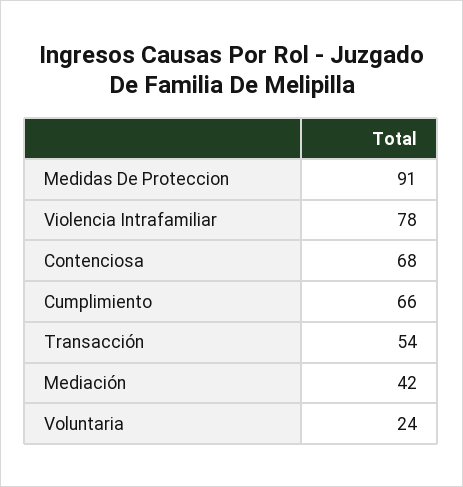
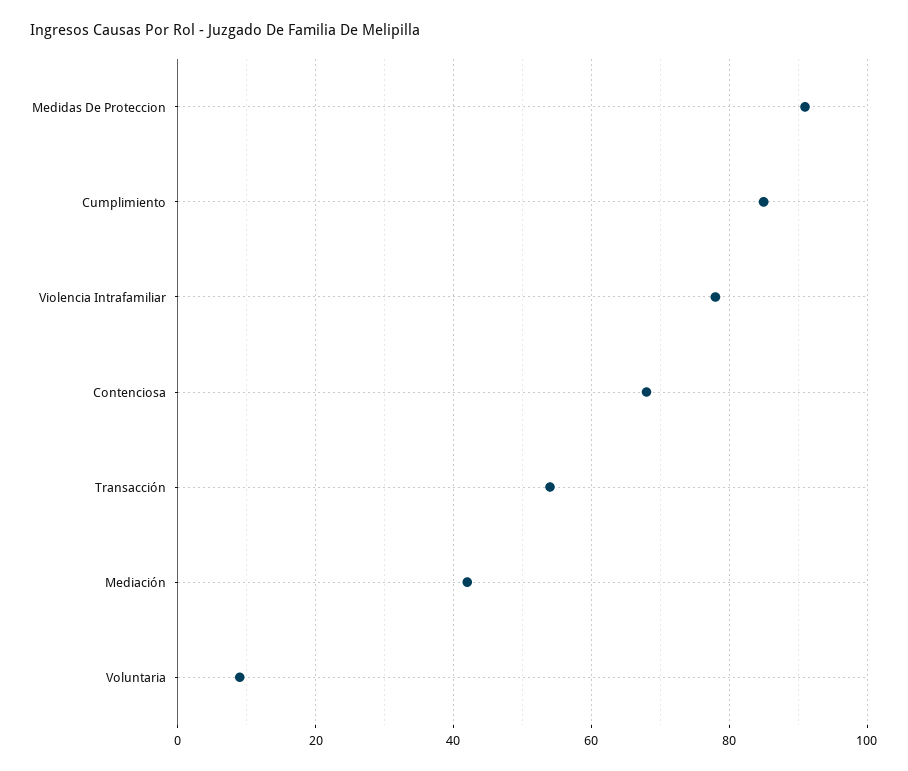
  {
    "Medidas De Proteccion": 91,
    "Violencia Intrafamiliar": 78,
    "Contenciosa": 68,
-   "Cumplimiento": 66,
+   "Cumplimiento": 85,
    "Transacción": 54,
    "Mediación": 42,
-   "Voluntaria": 24
+   "Voluntaria": 10
  }

